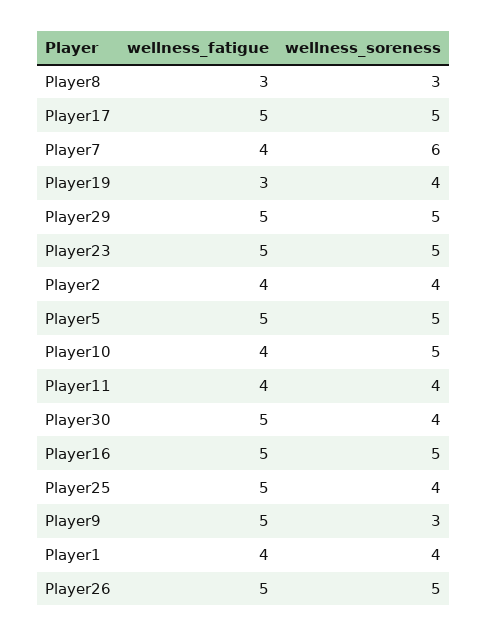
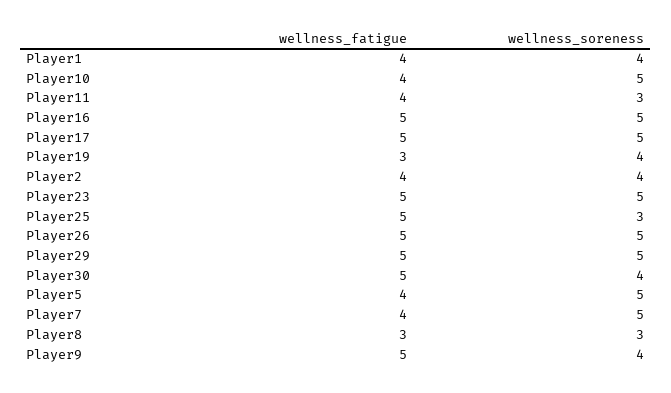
  {
    "wellness_fatigue": {
      "Player8": 3,
      "Player17": 5,
      "Player7": 4,
      "Player19": 3,
      "Player29": 5,
      "Player23": 5,
      "Player2": 4,
-     "Player5": 5,
+     "Player5": 4,
      "Player10": 4,
      "Player11": 4,
      "Player30": 5,
      "Player16": 5,
      "Player25": 5,
      "Player9": 5,
      "Player1": 4,
      "Player26": 5
    },
    "wellness_soreness": {
      "Player8": 3,
      "Player17": 5,
-     "Player7": 6,
+     "Player7": 5,
      "Player19": 4,
      "Player29": 5,
      "Player23": 5,
      "Player2": 4,
      "Player5": 5,
      "Player10": 5,
-     "Player11": 4,
+     "Player11": 3,
      "Player30": 4,
      "Player16": 5,
-     "Player25": 4,
+     "Player25": 3,
-     "Player9": 3,
+     "Player9": 4,
      "Player1": 4,
      "Player26": 5
    }
  }

